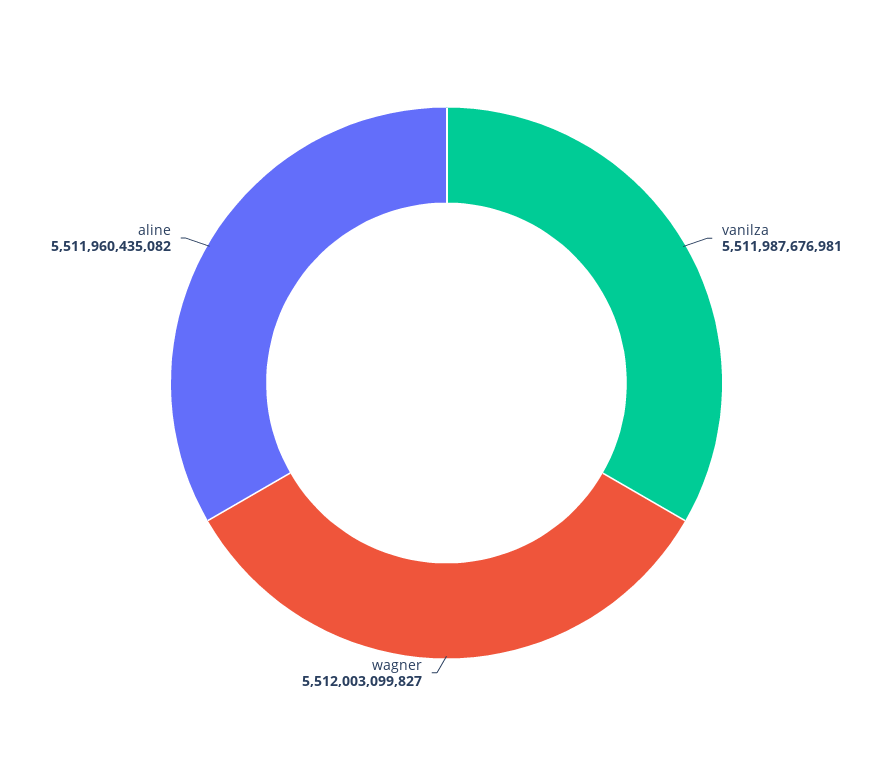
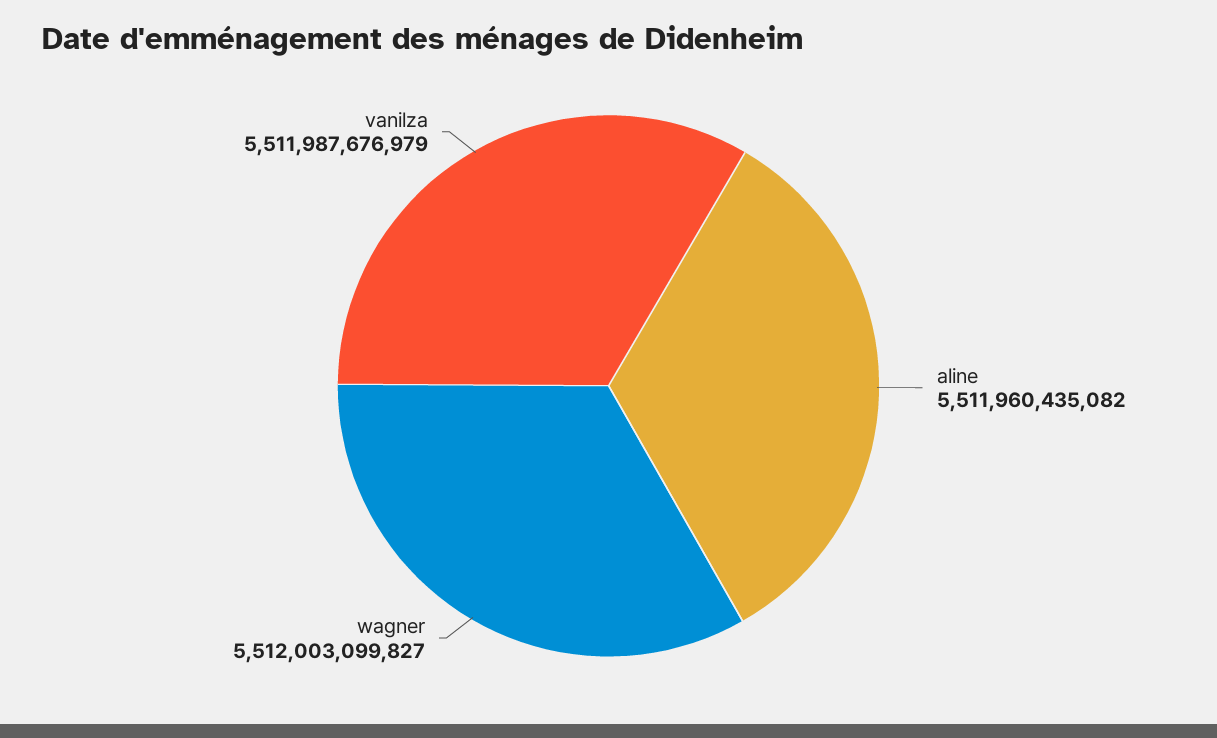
  {
-   "vanilza": 5511987676981,
+   "vanilza": 5511987676979,
    "wagner": 5512003099827,
    "aline": 5511960435082
  }

